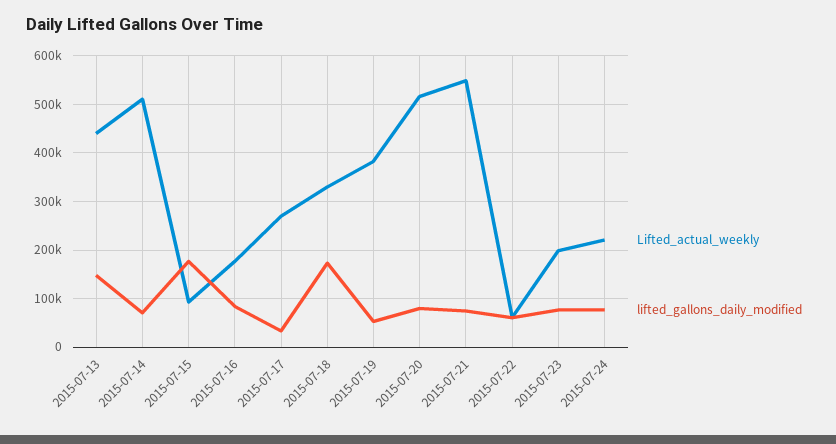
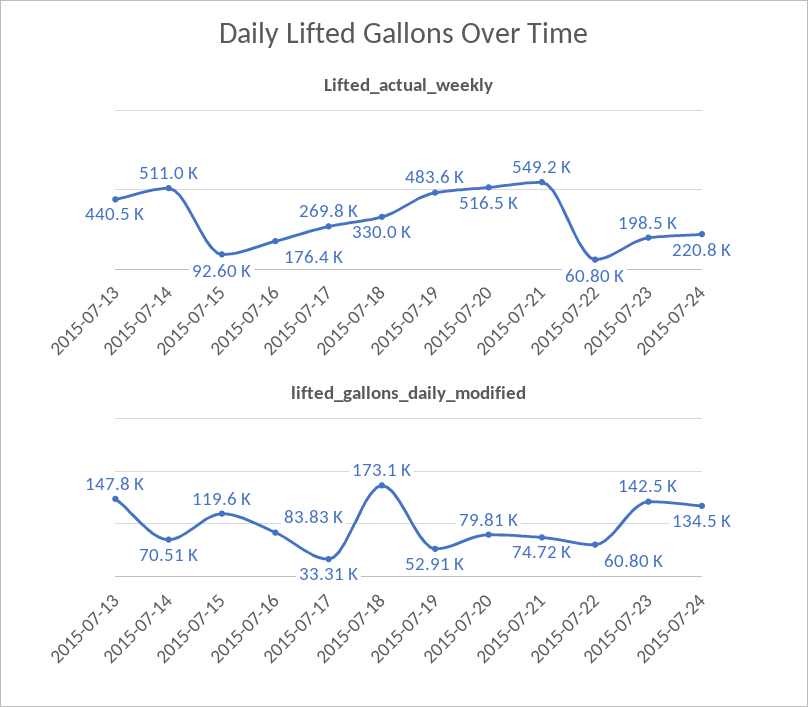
  {
    "Lifted_actual_weekly": {
      "2015-07-13": 440500,
      "2015-07-14": 511000,
      "2015-07-15": 92600,
      "2015-07-16": 176400,
      "2015-07-17": 269800,
      "2015-07-18": 330000,
-     "2015-07-19": 380000,
+     "2015-07-19": 483600,
      "2015-07-20": 516500,
      "2015-07-21": 549200,
      "2015-07-22": 60800,
      "2015-07-23": 198500,
      "2015-07-24": 220800
    },
    "lifted_gallons_daily_modified": {
      "2015-07-13": 147800,
      "2015-07-14": 70510,
-     "2015-07-15": 180000,
+     "2015-07-15": 119600,
      "2015-07-16": 83830,
      "2015-07-17": 33310,
      "2015-07-18": 173100,
      "2015-07-19": 52910,
      "2015-07-20": 79810,
      "2015-07-21": 74720,
      "2015-07-22": 60800,
-     "2015-07-23": 80000,
+     "2015-07-23": 142500,
-     "2015-07-24": 80000
+     "2015-07-24": 134500
    }
  }

